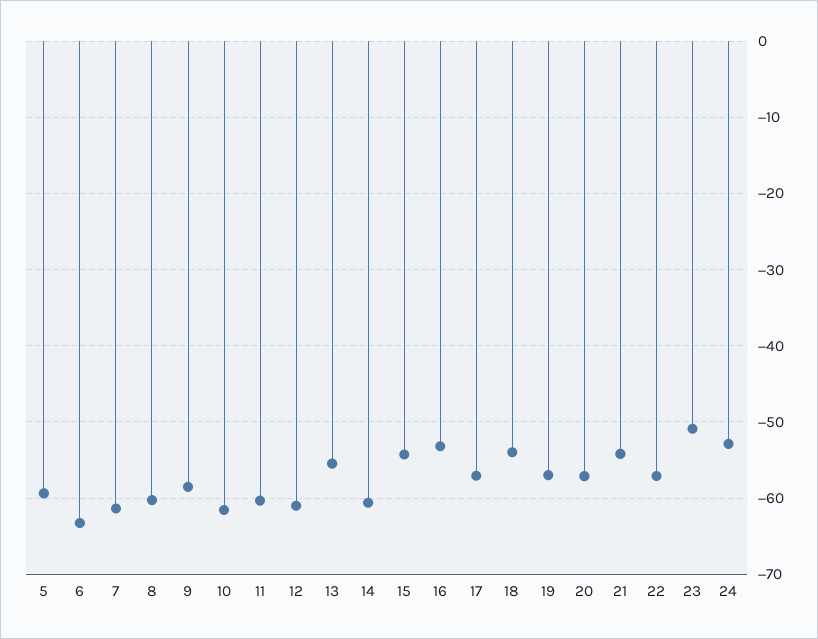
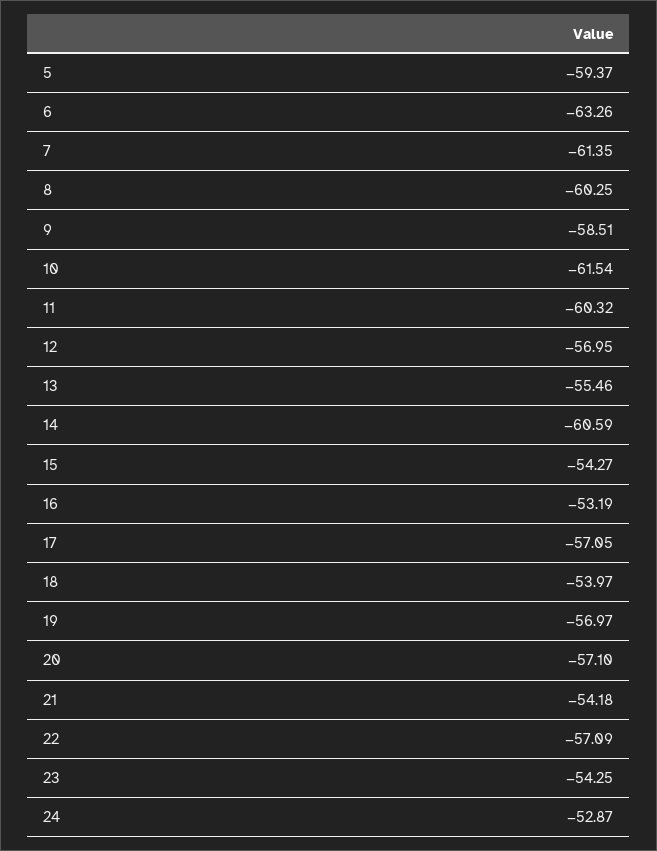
  {
    "5": -59.37,
    "6": -63.26,
    "7": -61.35,
    "8": -60.25,
    "9": -58.51,
    "10": -61.54,
    "11": -60.32,
-   "12": -61,
+   "12": -56.95,
    "13": -55.46,
    "14": -60.59,
    "15": -54.27,
    "16": -53.19,
    "17": -57.05,
    "18": -53.97,
    "19": -56.97,
    "20": -57.1,
    "21": -54.18,
    "22": -57.09,
-   "23": -51,
+   "23": -54.25,
    "24": -52.87
  }

